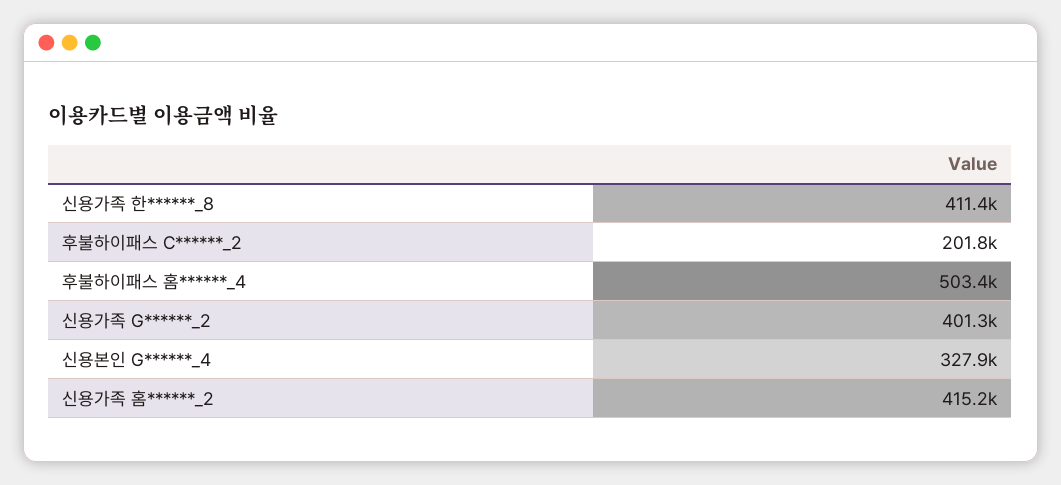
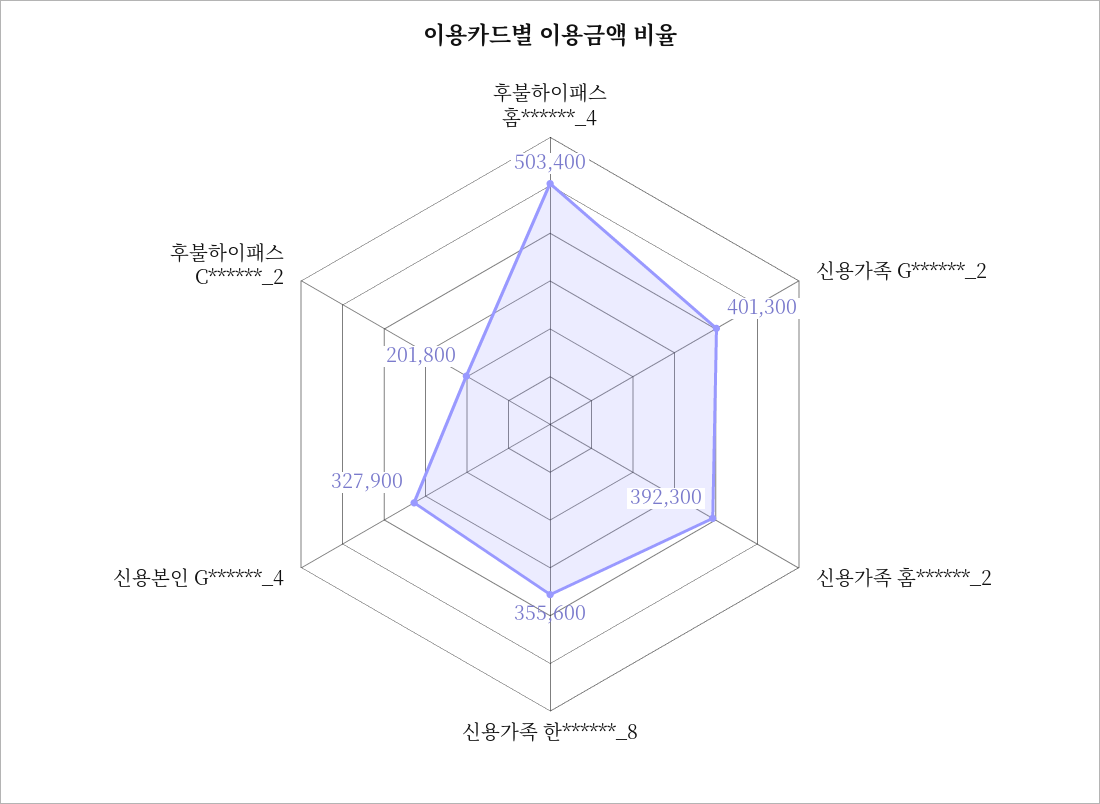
  {
-   "신용가족 한******_8": 411400,
+   "신용가족 한******_8": 355600,
    "후불하이패스 C******_2": 201800,
    "후불하이패스 홈******_4": 503400,
    "신용가족 G******_2": 401300,
    "신용본인 G******_4": 327900,
-   "신용가족 홈******_2": 415200
+   "신용가족 홈******_2": 392300
  }

